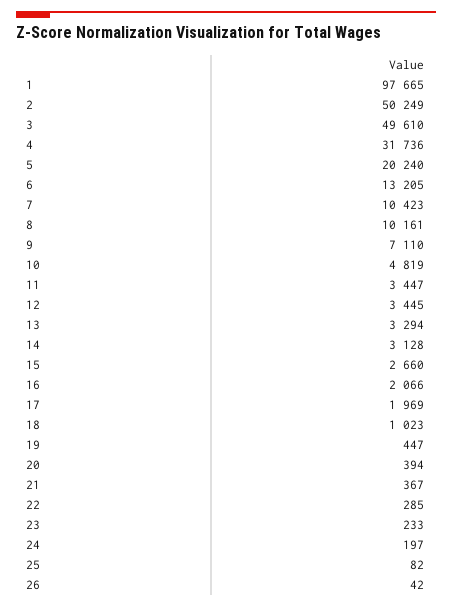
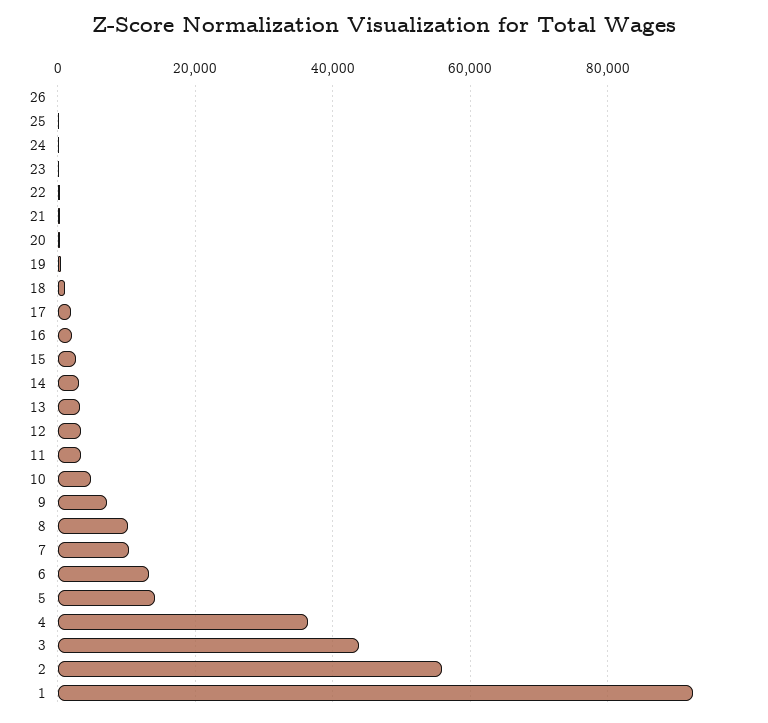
  {
-   "1": 97665,
+   "1": 92000,
-   "2": 50249,
+   "2": 56000,
-   "3": 49610,
+   "3": 44000,
-   "4": 31736,
+   "4": 36000,
-   "5": 20240,
+   "5": 14000,
    "6": 13205,
    "7": 10423,
    "8": 10161,
    "9": 7110,
    "10": 4819,
    "11": 3447,
    "12": 3445,
    "13": 3294,
    "14": 3128,
    "15": 2660,
    "16": 2066,
    "17": 1969,
    "18": 1023,
    "19": 447,
    "20": 394,
    "21": 367,
    "22": 285,
    "23": 233,
    "24": 197,
    "25": 82,
    "26": 42
  }

